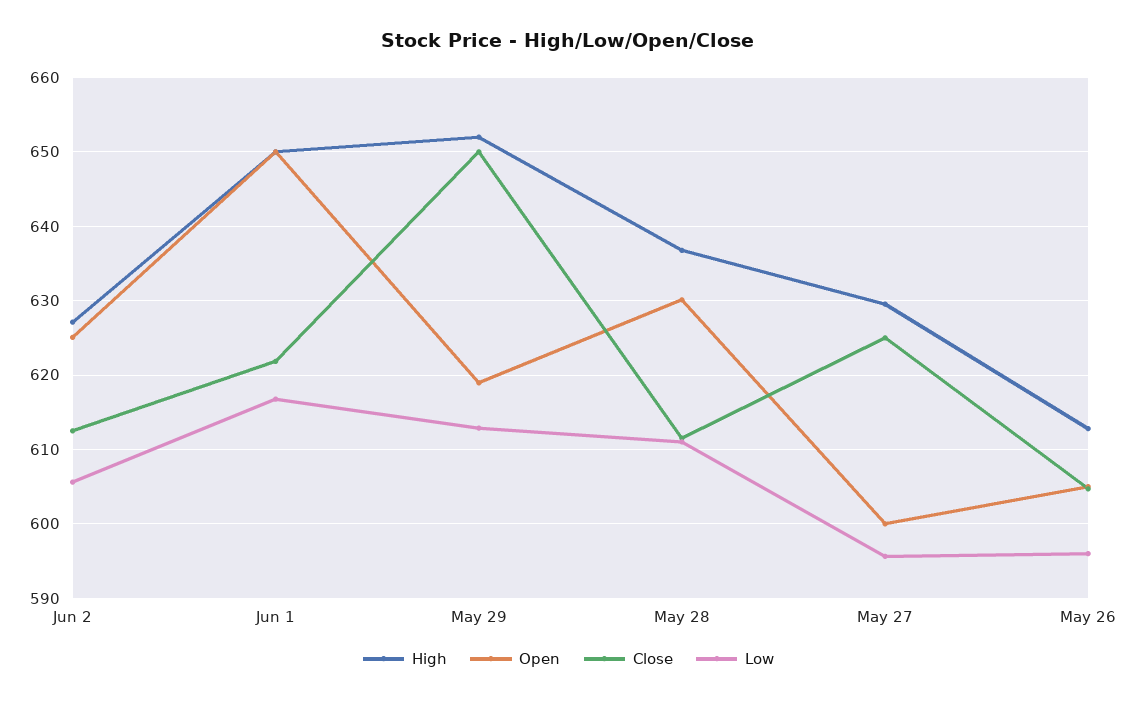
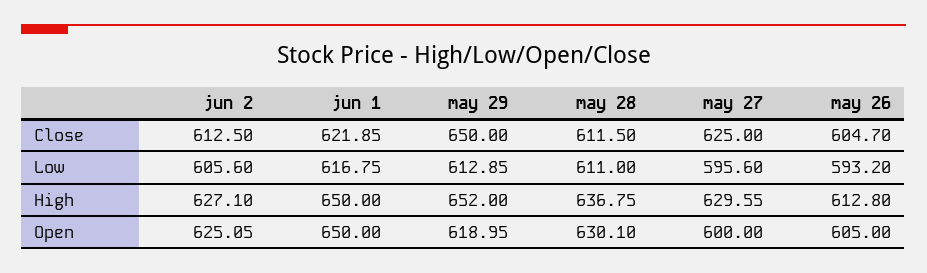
  {
    "High": {
      "Jun 2": 627.1,
      "Jun 1": 650,
      "May 29": 652,
      "May 28": 636.75,
      "May 27": 629.55,
      "May 26": 612.8
    },
    "Open": {
      "Jun 2": 625.05,
      "Jun 1": 650,
      "May 29": 618.95,
      "May 28": 630.1,
      "May 27": 600,
      "May 26": 605
    },
    "Close": {
      "Jun 2": 612.5,
      "Jun 1": 621.85,
      "May 29": 650,
      "May 28": 611.5,
      "May 27": 625,
      "May 26": 604.7
    },
    "Low": {
      "Jun 2": 605.6,
      "Jun 1": 616.75,
      "May 29": 612.85,
      "May 28": 611,
      "May 27": 595.6,
-     "May 26": 596
+     "May 26": 593.2
    }
  }

